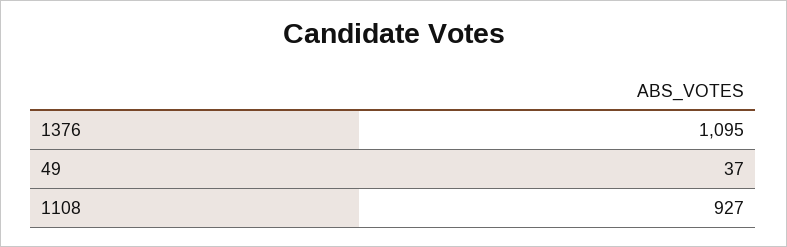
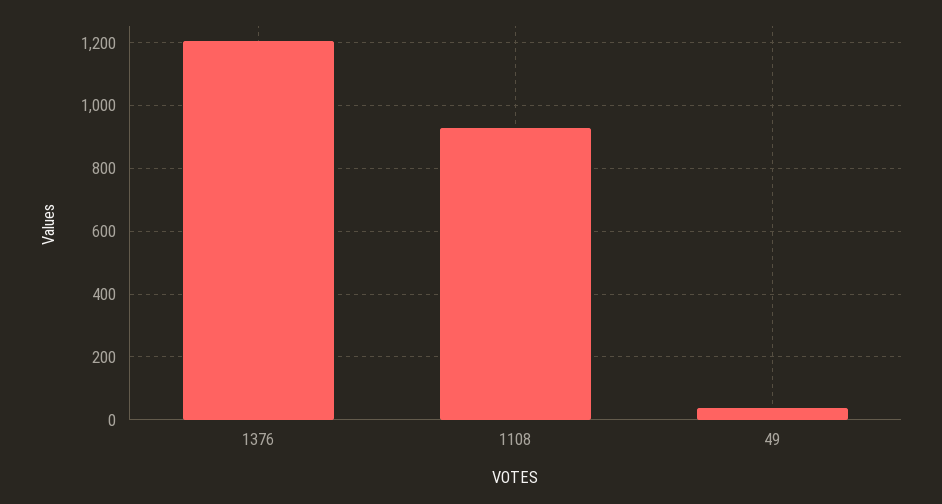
  {
-   "1376": 1095,
+   "1376": 1200,
    "49": 37,
    "1108": 927
  }

